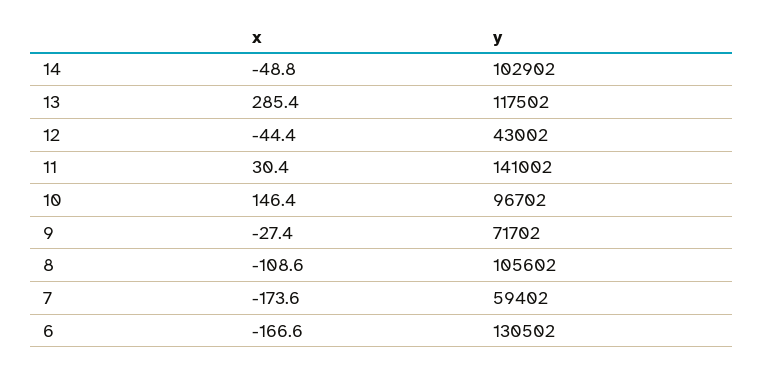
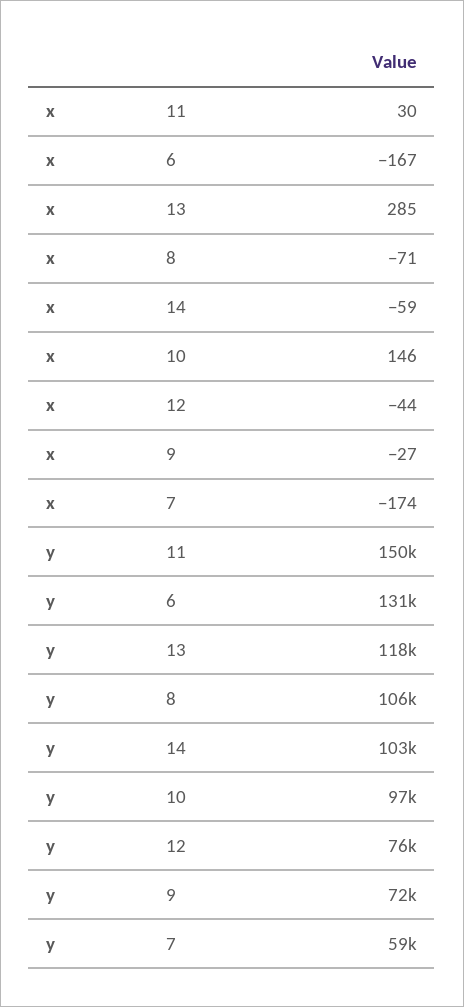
  {
    "x": {
-     "14": -48.8,
+     "14": -59,
      "13": 285.4,
      "12": -44.4,
      "11": 30.4,
      "10": 146.4,
      "9": -27.4,
-     "8": -108.6,
+     "8": -71,
      "7": -173.6,
      "6": -166.6
    },
    "y": {
      "14": 102902,
      "13": 117502,
-     "12": 43002,
+     "12": 76000,
-     "11": 141002,
+     "11": 150000,
      "10": 96702,
      "9": 71702,
      "8": 105602,
      "7": 59402,
      "6": 130502
    }
  }

